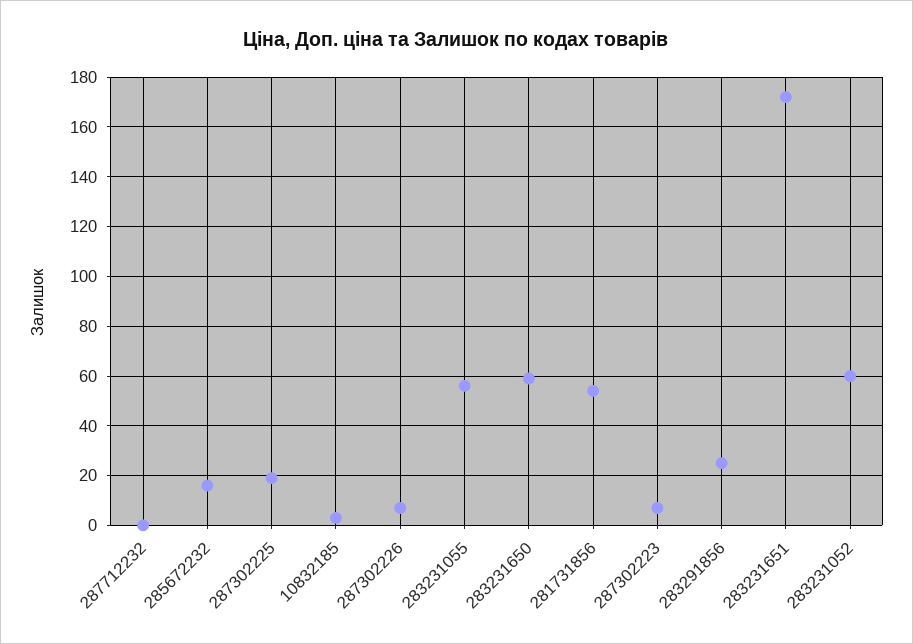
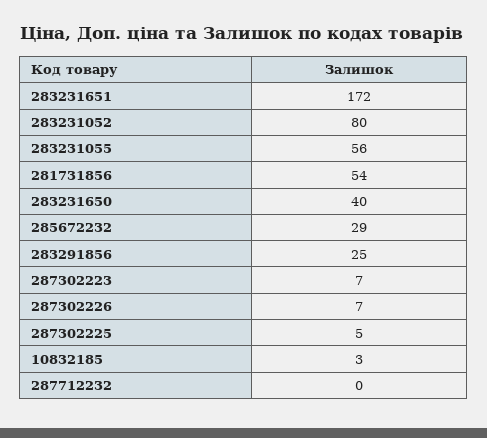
  {
    "287712232": 0,
-   "285672232": 15,
+   "285672232": 29,
-   "287302225": 20,
+   "287302225": 5,
    "10832185": 3,
    "287302226": 7,
    "283231055": 56,
-   "283231650": 60,
+   "283231650": 40,
    "281731856": 54,
    "287302223": 7,
    "283291856": 25,
    "283231651": 172,
-   "283231052": 60
+   "283231052": 80
  }

